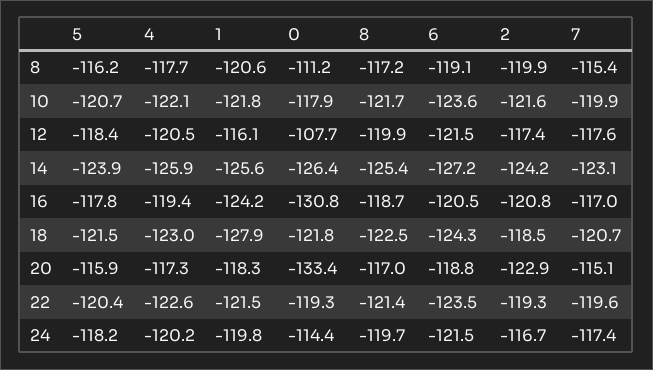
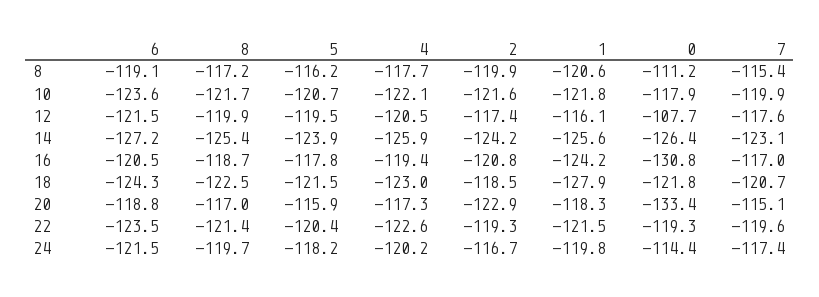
  {
    "5": {
      "8": -116.2,
      "10": -120.7,
-     "12": -118.4,
+     "12": -119.5,
      "14": -123.9,
      "16": -117.8,
      "18": -121.5,
      "20": -115.9,
      "22": -120.4,
      "24": -118.2
    },
    "4": {
      "8": -117.7,
      "10": -122.1,
      "12": -120.5,
      "14": -125.9,
      "16": -119.4,
      "18": -123,
      "20": -117.3,
      "22": -122.6,
      "24": -120.2
    },
    "1": {
      "8": -120.6,
      "10": -121.8,
      "12": -116.1,
      "14": -125.6,
      "16": -124.2,
      "18": -127.9,
      "20": -118.3,
      "22": -121.5,
      "24": -119.8
    },
    "0": {
      "8": -111.2,
      "10": -117.9,
      "12": -107.7,
      "14": -126.4,
      "16": -130.8,
      "18": -121.8,
      "20": -133.4,
      "22": -119.3,
      "24": -114.4
    },
    "8": {
      "8": -117.2,
      "10": -121.7,
      "12": -119.9,
      "14": -125.4,
      "16": -118.7,
      "18": -122.5,
      "20": -117,
      "22": -121.4,
      "24": -119.7
    },
    "6": {
      "8": -119.1,
      "10": -123.6,
      "12": -121.5,
      "14": -127.2,
      "16": -120.5,
      "18": -124.3,
      "20": -118.8,
      "22": -123.5,
      "24": -121.5
    },
    "2": {
      "8": -119.9,
      "10": -121.6,
      "12": -117.4,
      "14": -124.2,
      "16": -120.8,
      "18": -118.5,
      "20": -122.9,
      "22": -119.3,
      "24": -116.7
    },
    "7": {
      "8": -115.4,
      "10": -119.9,
      "12": -117.6,
      "14": -123.1,
      "16": -117,
      "18": -120.7,
      "20": -115.1,
      "22": -119.6,
      "24": -117.4
    }
  }

